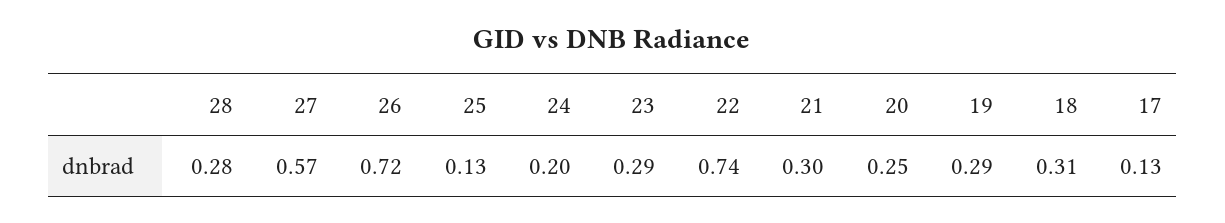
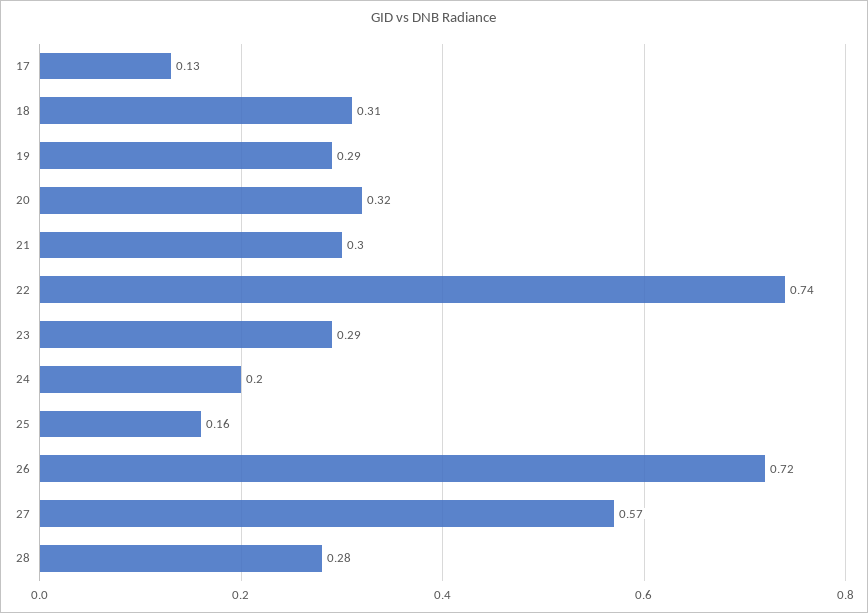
  {
    "28": 0.28,
    "27": 0.57,
    "26": 0.72,
-   "25": 0.13,
+   "25": 0.16,
    "24": 0.2,
    "23": 0.29,
    "22": 0.74,
    "21": 0.3,
-   "20": 0.25,
+   "20": 0.32,
    "19": 0.29,
    "18": 0.31,
    "17": 0.13
  }

